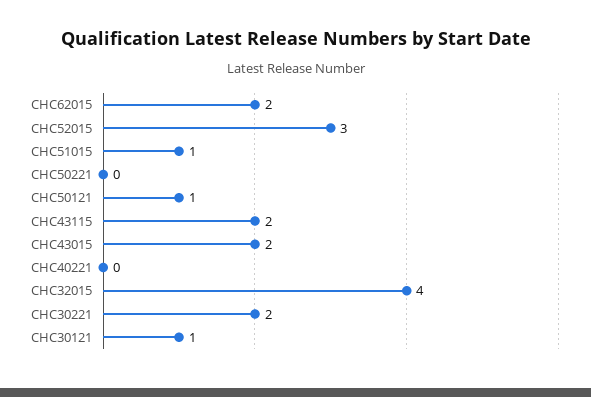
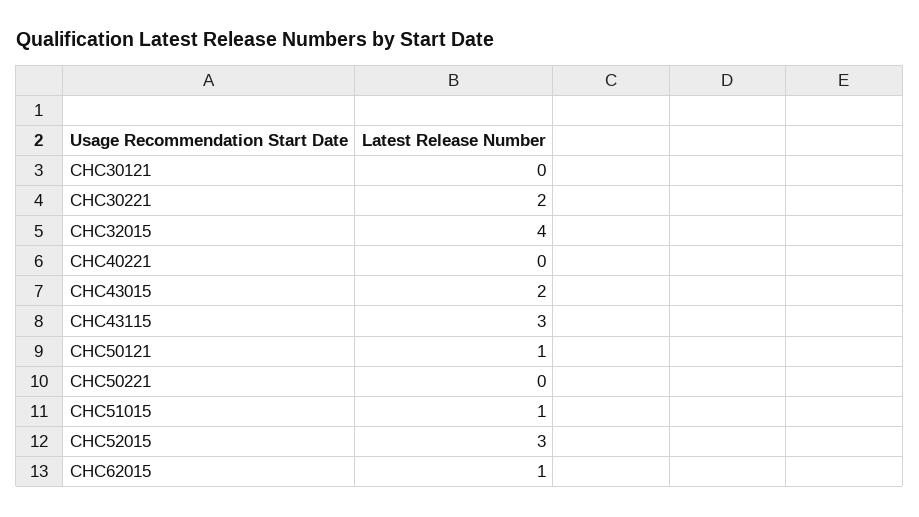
  {
-   "CHC62015": 2,
+   "CHC62015": 1,
    "CHC52015": 3,
    "CHC51015": 1,
    "CHC50221": 0,
    "CHC50121": 1,
-   "CHC43115": 2,
+   "CHC43115": 3,
    "CHC43015": 2,
    "CHC40221": 0,
    "CHC32015": 4,
    "CHC30221": 2,
-   "CHC30121": 1
+   "CHC30121": 0
  }

